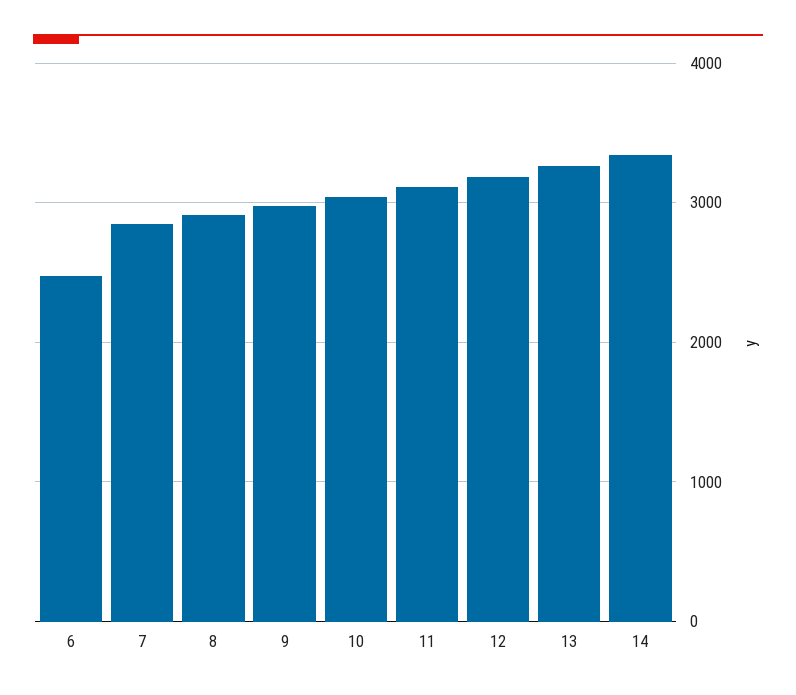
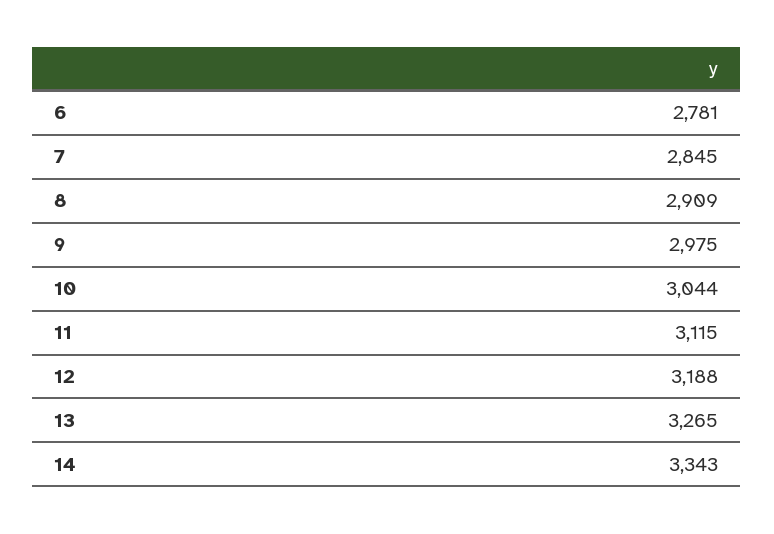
  {
-   "6": 2500,
+   "6": 2781,
    "7": 2845,
    "8": 2909,
    "9": 2975,
    "10": 3044,
    "11": 3115,
    "12": 3188,
    "13": 3265,
    "14": 3343
  }

